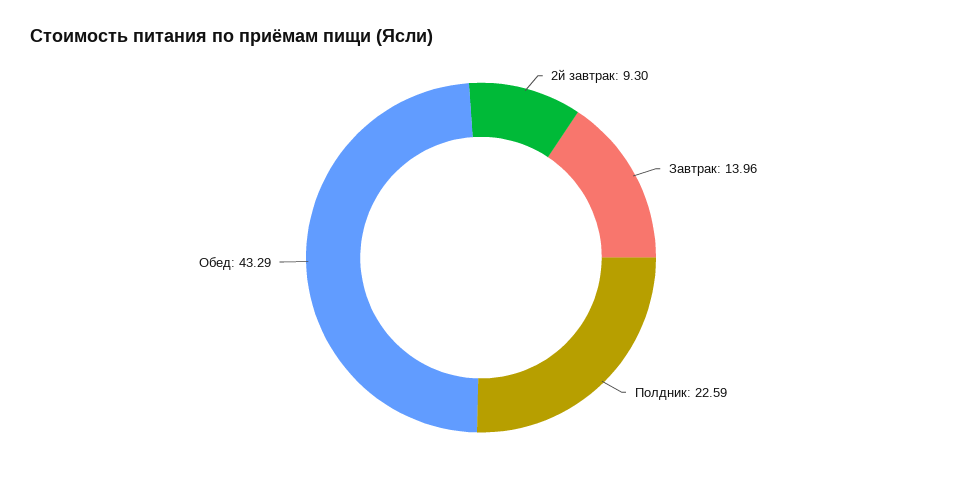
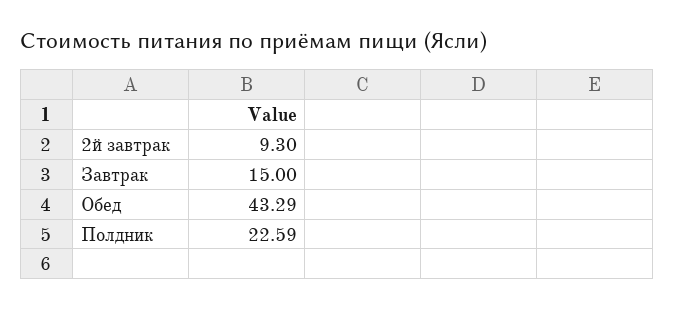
  {
    "2й завтрак": 9.3,
-   "Завтрак": 13.96,
+   "Завтрак": 15,
    "Полдник": 22.59,
    "Обед": 43.29
  }

